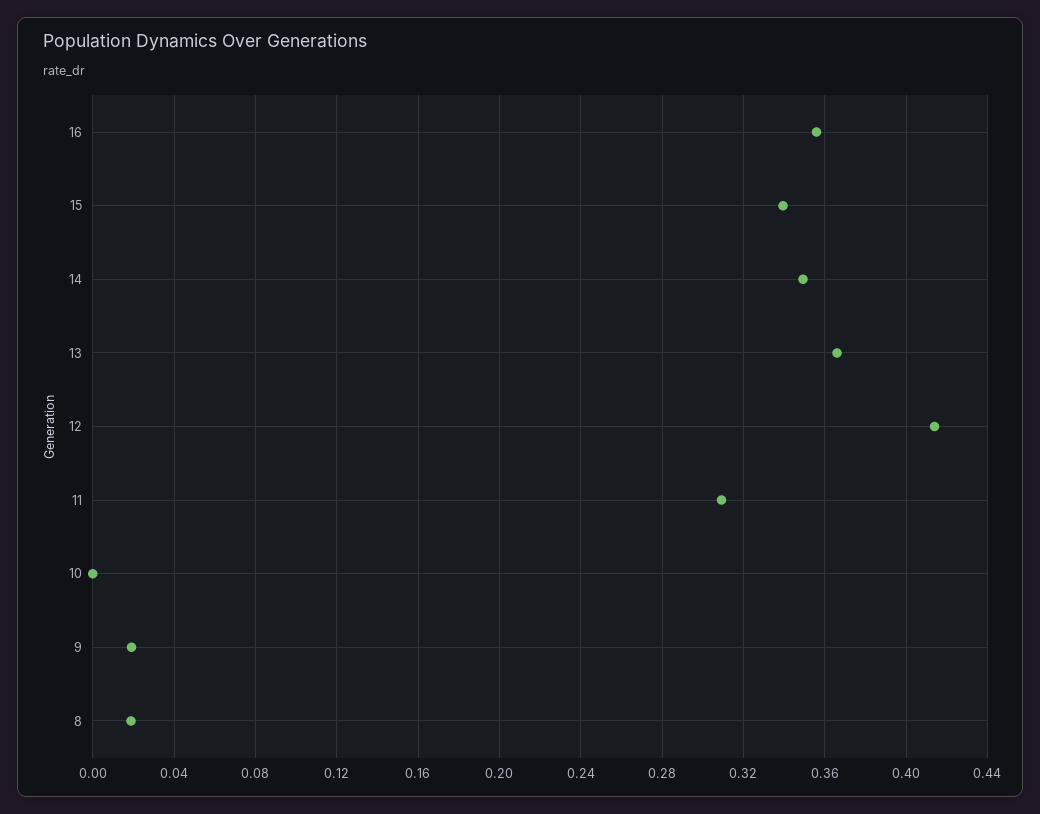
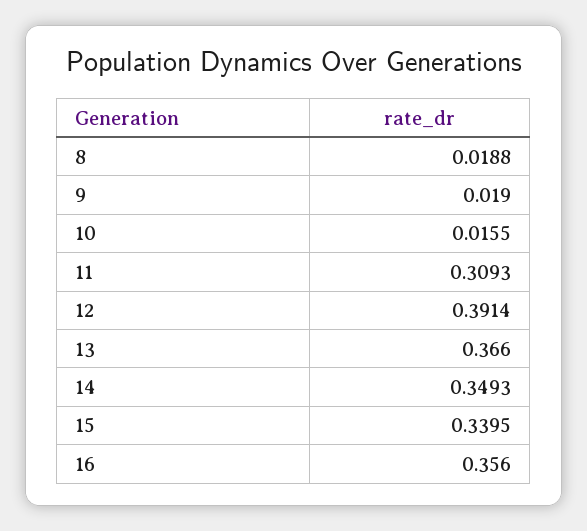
  {
    "16": 0.356,
    "15": 0.3395,
    "14": 0.3493,
    "13": 0.366,
-   "12": 0.415,
+   "12": 0.3914,
    "11": 0.3093,
-   "10": 0,
+   "10": 0.0155,
    "9": 0.019,
    "8": 0.0188
  }

